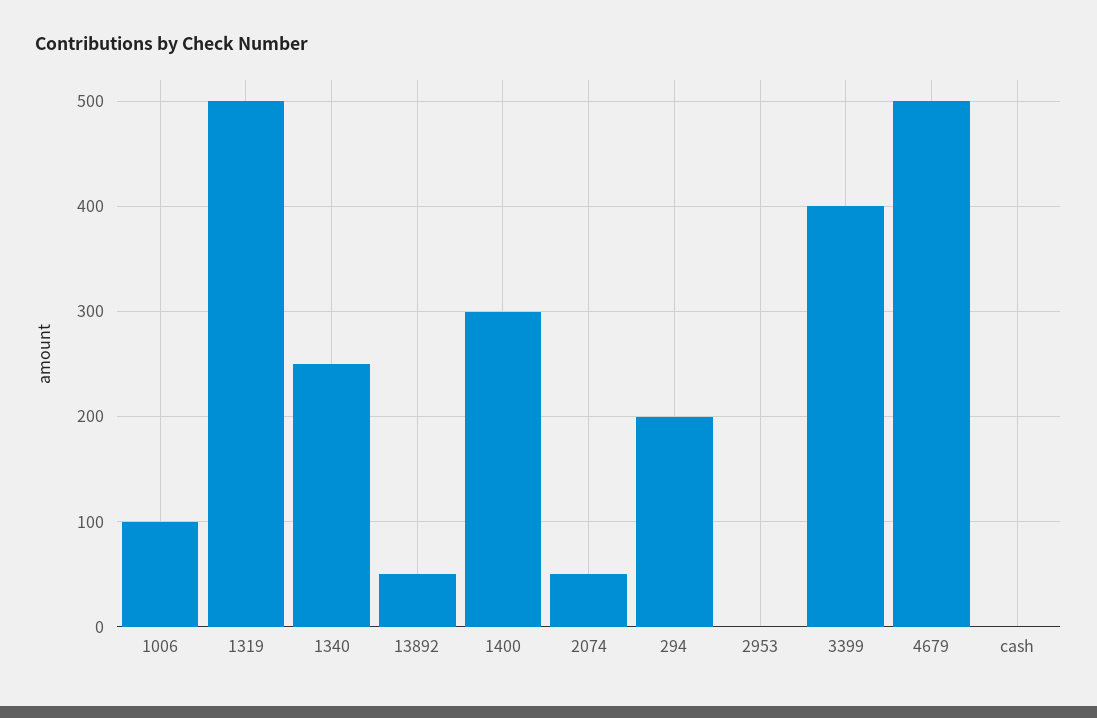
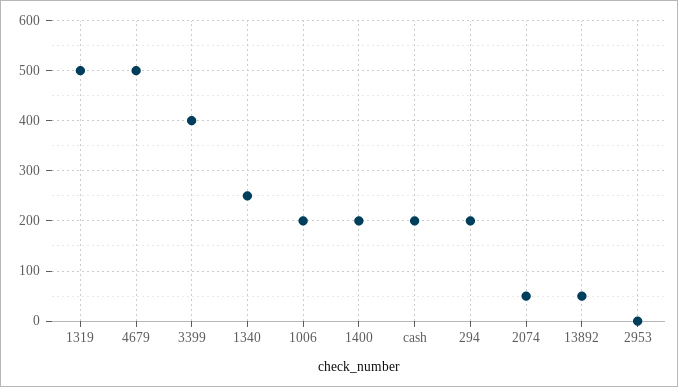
  {
-   "1006": 100,
+   "1006": 200,
    "1319": 500,
    "1340": 250,
    "13892": 50,
-   "1400": 300,
+   "1400": 200,
    "2074": 50,
    "294": 200,
    "2953": 0,
    "3399": 400,
    "4679": 500,
-   "cash": 0
+   "cash": 200
  }

